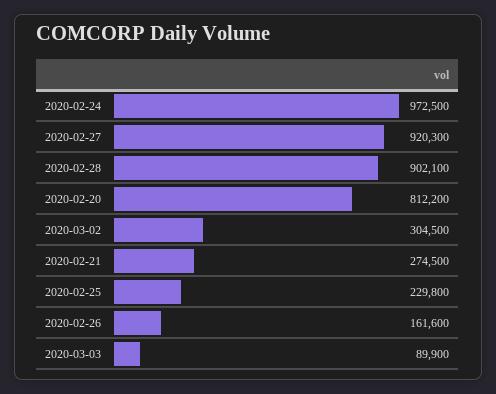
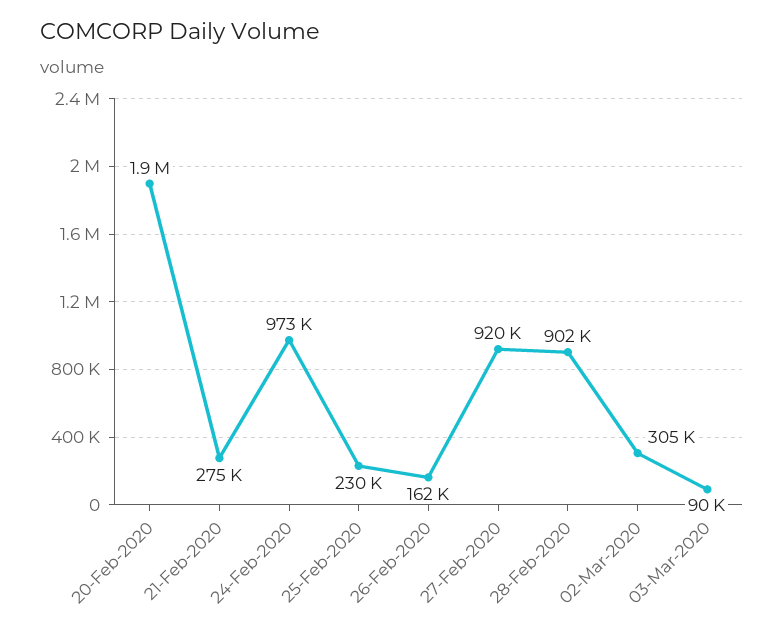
  {
    "2020-02-24": 972500,
    "2020-02-27": 920300,
    "2020-02-28": 902100,
-   "2020-02-20": 812200,
+   "2020-02-20": 1900000,
    "2020-03-02": 304500,
    "2020-02-21": 274500,
    "2020-02-25": 229800,
    "2020-02-26": 161600,
    "2020-03-03": 89900
  }

